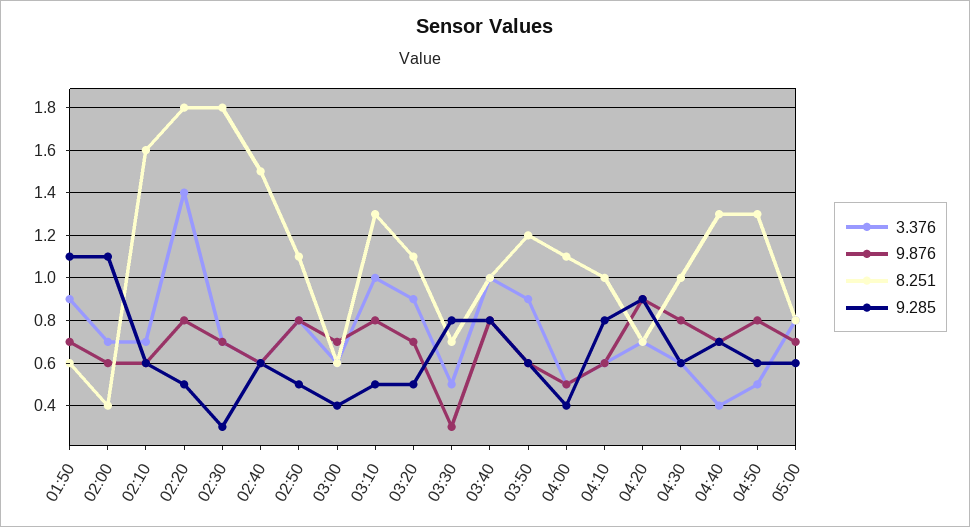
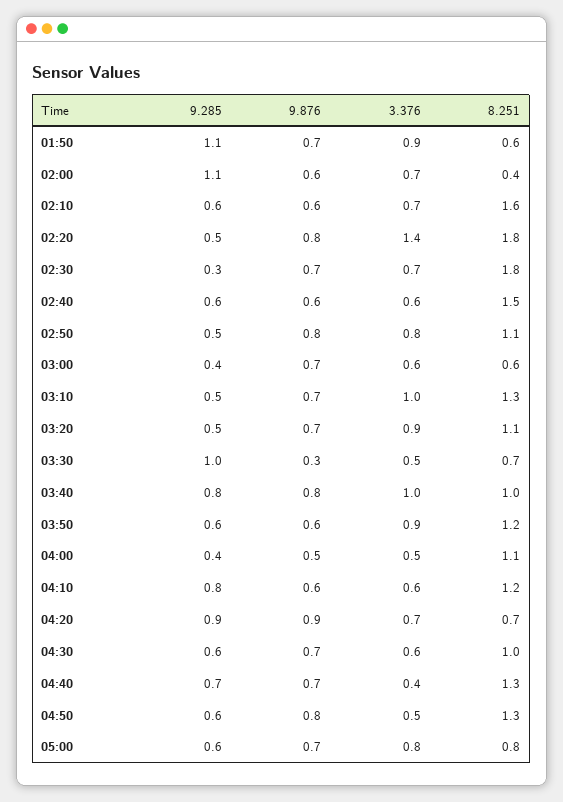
  {
    "3.376": {
      "01:50": 0.9,
      "02:00": 0.7,
      "02:10": 0.7,
      "02:20": 1.4,
      "02:30": 0.7,
      "02:40": 0.6,
      "02:50": 0.8,
      "03:00": 0.6,
      "03:10": 1,
      "03:20": 0.9,
      "03:30": 0.5,
      "03:40": 1,
      "03:50": 0.9,
      "04:00": 0.5,
      "04:10": 0.6,
      "04:20": 0.7,
      "04:30": 0.6,
      "04:40": 0.4,
      "04:50": 0.5,
      "05:00": 0.8
    },
    "9.876": {
      "01:50": 0.7,
      "02:00": 0.6,
      "02:10": 0.6,
      "02:20": 0.8,
      "02:30": 0.7,
      "02:40": 0.6,
      "02:50": 0.8,
      "03:00": 0.7,
-     "03:10": 0.8,
+     "03:10": 0.7,
      "03:20": 0.7,
      "03:30": 0.3,
      "03:40": 0.8,
      "03:50": 0.6,
      "04:00": 0.5,
      "04:10": 0.6,
      "04:20": 0.9,
-     "04:30": 0.8,
+     "04:30": 0.7,
      "04:40": 0.7,
      "04:50": 0.8,
      "05:00": 0.7
    },
    "8.251": {
      "01:50": 0.6,
      "02:00": 0.4,
      "02:10": 1.6,
      "02:20": 1.8,
      "02:30": 1.8,
      "02:40": 1.5,
      "02:50": 1.1,
      "03:00": 0.6,
      "03:10": 1.3,
      "03:20": 1.1,
      "03:30": 0.7,
      "03:40": 1,
      "03:50": 1.2,
      "04:00": 1.1,
-     "04:10": 1,
+     "04:10": 1.2,
      "04:20": 0.7,
      "04:30": 1,
      "04:40": 1.3,
      "04:50": 1.3,
      "05:00": 0.8
    },
    "9.285": {
      "01:50": 1.1,
      "02:00": 1.1,
      "02:10": 0.6,
      "02:20": 0.5,
      "02:30": 0.3,
      "02:40": 0.6,
      "02:50": 0.5,
      "03:00": 0.4,
      "03:10": 0.5,
      "03:20": 0.5,
-     "03:30": 0.8,
+     "03:30": 1,
      "03:40": 0.8,
      "03:50": 0.6,
      "04:00": 0.4,
      "04:10": 0.8,
      "04:20": 0.9,
      "04:30": 0.6,
      "04:40": 0.7,
      "04:50": 0.6,
      "05:00": 0.6
    }
  }

